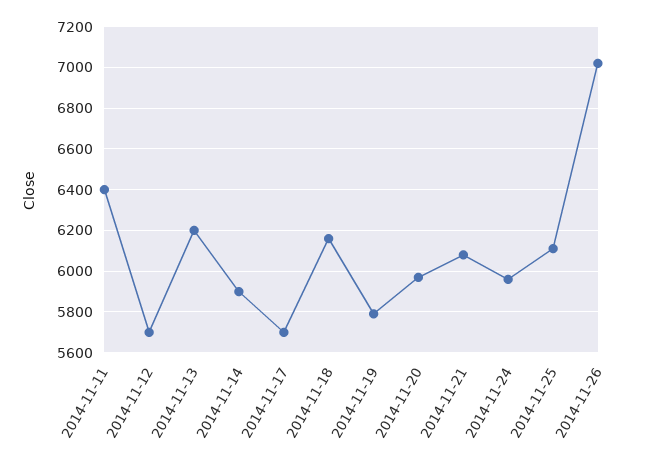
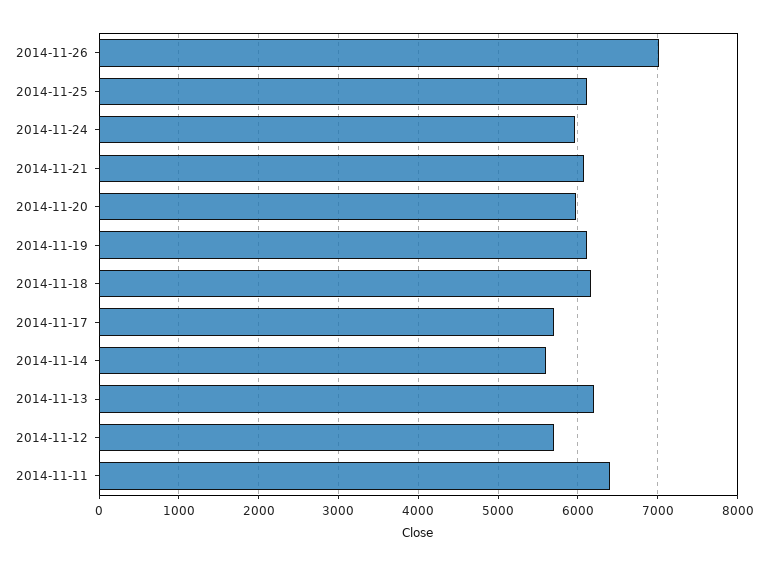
  {
    "2014-11-11": 6400,
    "2014-11-12": 5700,
    "2014-11-13": 6200,
-   "2014-11-14": 5900,
+   "2014-11-14": 5600,
    "2014-11-17": 5700,
    "2014-11-18": 6150,
-   "2014-11-19": 5800,
+   "2014-11-19": 6100,
    "2014-11-20": 5950,
    "2014-11-21": 6100,
    "2014-11-24": 5950,
    "2014-11-25": 6100,
    "2014-11-26": 7000
  }

